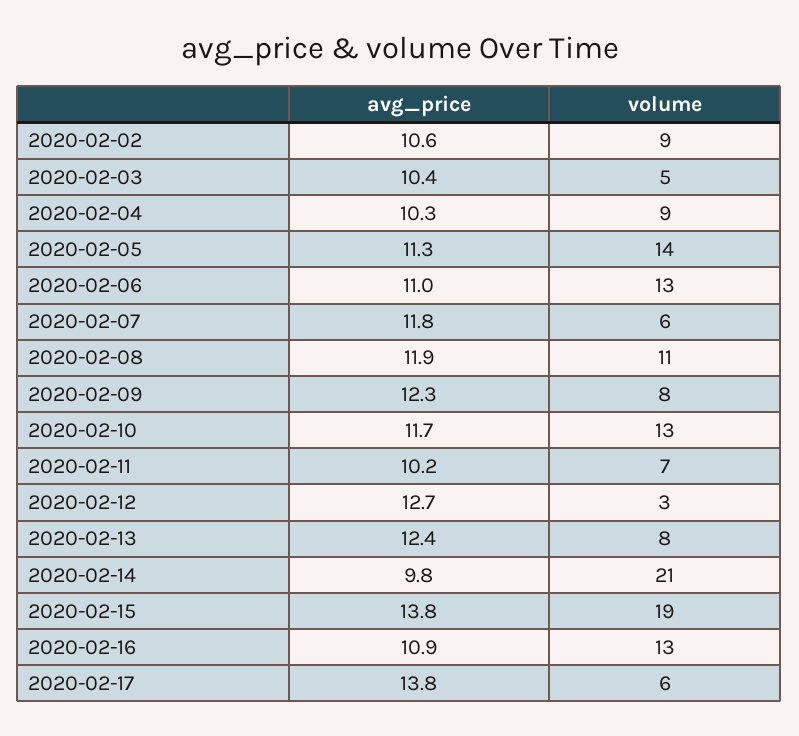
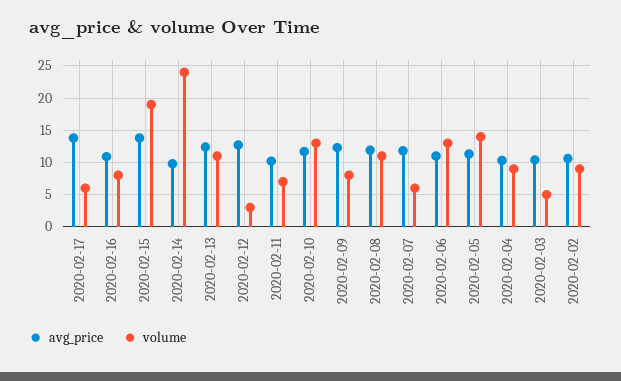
  {
    "avg_price": {
      "2020-02-02": 10.6,
      "2020-02-03": 10.4,
      "2020-02-04": 10.3,
      "2020-02-05": 11.3,
      "2020-02-06": 11,
      "2020-02-07": 11.8,
      "2020-02-08": 11.9,
      "2020-02-09": 12.3,
      "2020-02-10": 11.7,
      "2020-02-11": 10.2,
      "2020-02-12": 12.7,
      "2020-02-13": 12.4,
      "2020-02-14": 9.8,
      "2020-02-15": 13.8,
      "2020-02-16": 10.9,
      "2020-02-17": 13.8
    },
    "volume": {
      "2020-02-02": 9,
      "2020-02-03": 5,
      "2020-02-04": 9,
      "2020-02-05": 14,
      "2020-02-06": 13,
      "2020-02-07": 6,
      "2020-02-08": 11,
      "2020-02-09": 8,
      "2020-02-10": 13,
      "2020-02-11": 7,
      "2020-02-12": 3,
-     "2020-02-13": 8,
+     "2020-02-13": 11,
-     "2020-02-14": 21,
+     "2020-02-14": 24,
      "2020-02-15": 19,
-     "2020-02-16": 13,
+     "2020-02-16": 8,
      "2020-02-17": 6
    }
  }

